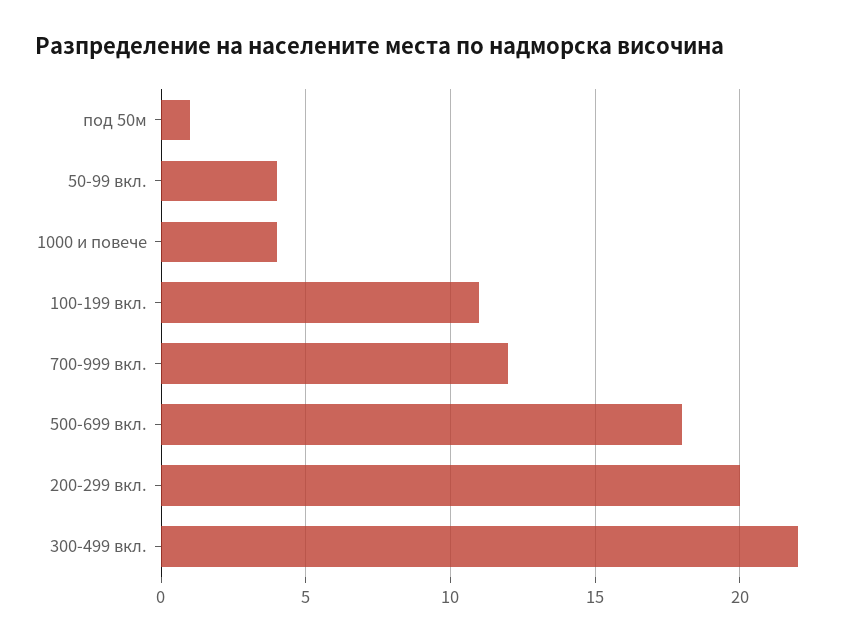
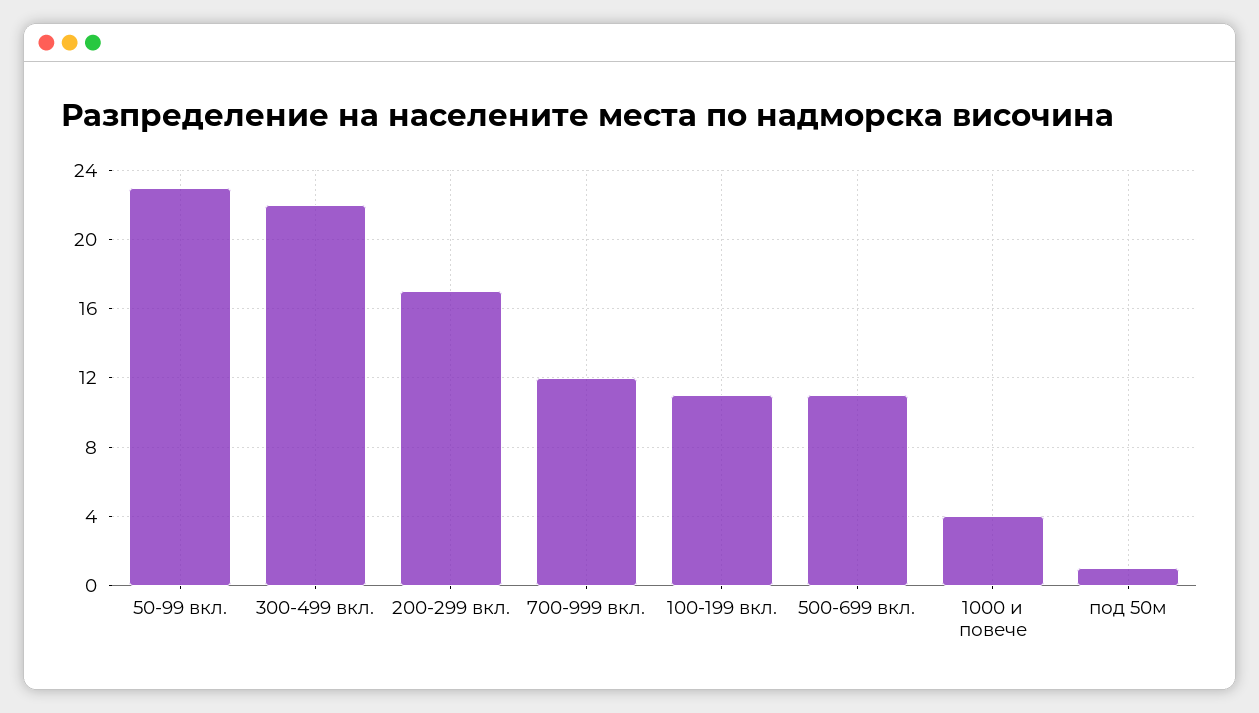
  {
    "под 50м": 1,
-   "50-99 вкл.": 4,
+   "50-99 вкл.": 23,
    "1000 и повече": 4,
    "100-199 вкл.": 11,
    "700-999 вкл.": 12,
-   "500-699 вкл.": 18,
+   "500-699 вкл.": 11,
-   "200-299 вкл.": 20,
+   "200-299 вкл.": 17,
    "300-499 вкл.": 22
  }

